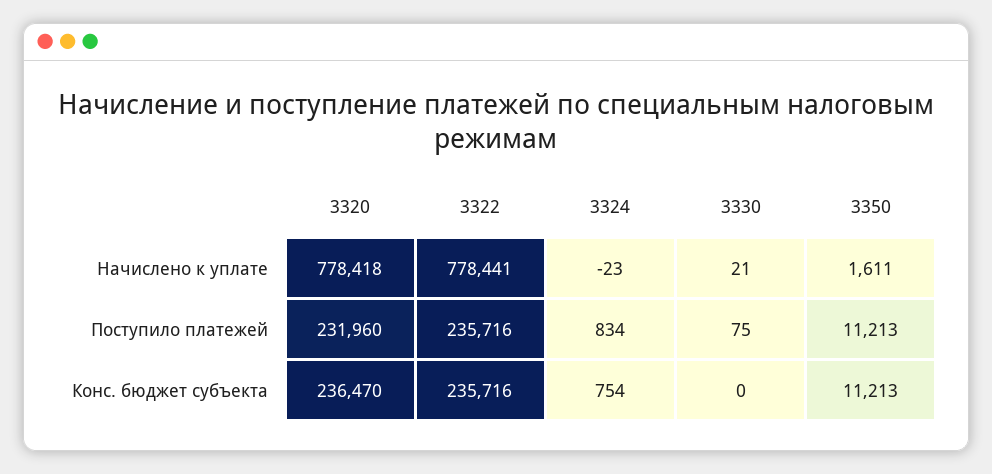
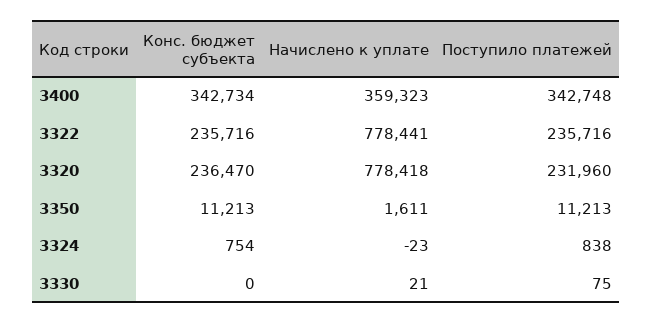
  {
    "3320": {
      "Начислено к уплате": 778418,
      "Поступило платежей": 231960,
      "Конс. бюджет субъекта": 236470
    },
    "3322": {
      "Начислено к уплате": 778441,
      "Поступило платежей": 235716,
      "Конс. бюджет субъекта": 235716
    },
    "3324": {
      "Начислено к уплате": -23,
-     "Поступило платежей": 834,
+     "Поступило платежей": 838,
      "Конс. бюджет субъекта": 754
    },
    "3330": {
      "Начислено к уплате": 21,
      "Поступило платежей": 75,
      "Конс. бюджет субъекта": 0
    },
    "3350": {
      "Начислено к уплате": 1611,
      "Поступило платежей": 11213,
      "Конс. бюджет субъекта": 11213
-   }
+   },
+   "3400": {
+     "Конс. бюджет субъекта": 342734,
+     "Начислено к уплате": 359323,
+     "Поступило платежей": 342748
+   }
  }

